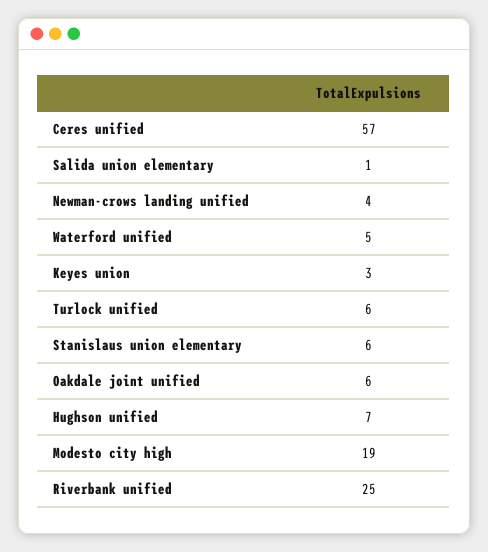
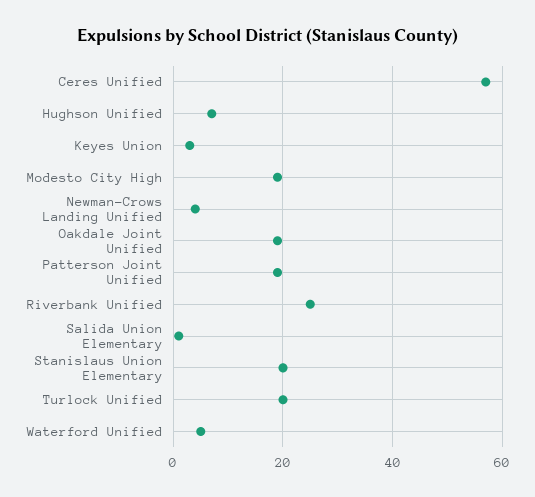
  {
    "Ceres unified": 57,
    "Salida union elementary": 1,
    "Newman-crows landing unified": 4,
    "Waterford unified": 5,
    "Keyes union": 3,
-   "Turlock unified": 6,
+   "Turlock unified": 20,
-   "Stanislaus union elementary": 6,
+   "Stanislaus union elementary": 20,
-   "Oakdale joint unified": 6,
+   "Oakdale joint unified": 20,
    "Hughson unified": 7,
    "Modesto city high": 19,
-   "Riverbank unified": 25
+   "Riverbank unified": 25,
+   "Patterson Joint Unified": 20
  }

